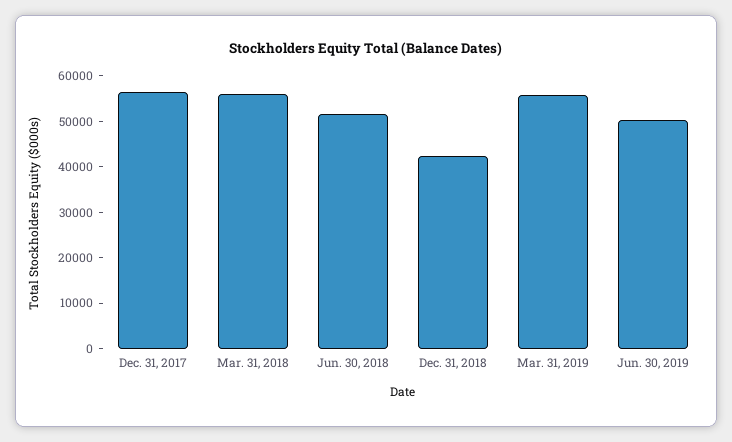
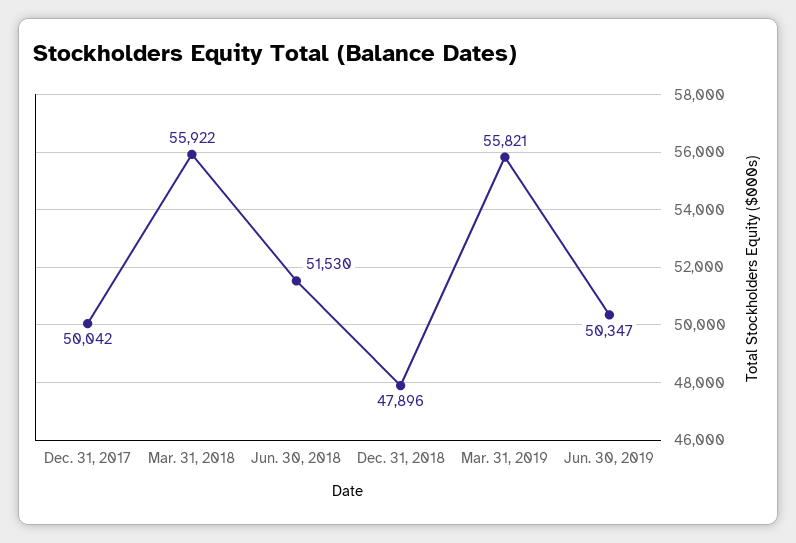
  {
-   "Dec. 31, 2017": 56000,
+   "Dec. 31, 2017": 50042,
    "Mar. 31, 2018": 55922,
    "Jun. 30, 2018": 51530,
-   "Dec. 31, 2018": 42000,
+   "Dec. 31, 2018": 47896,
    "Mar. 31, 2019": 55821,
    "Jun. 30, 2019": 50347
  }

